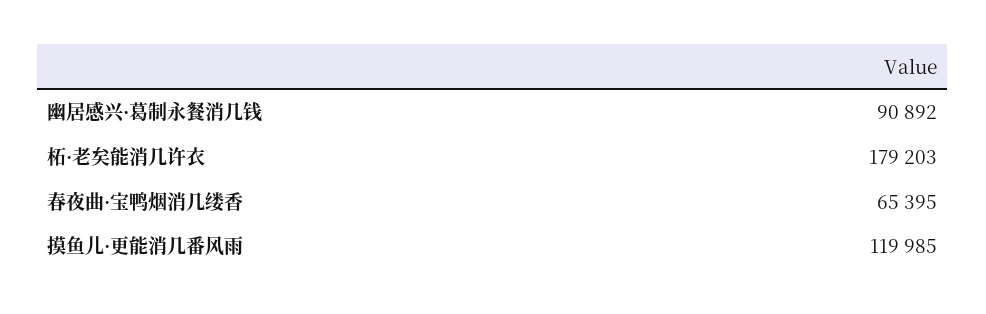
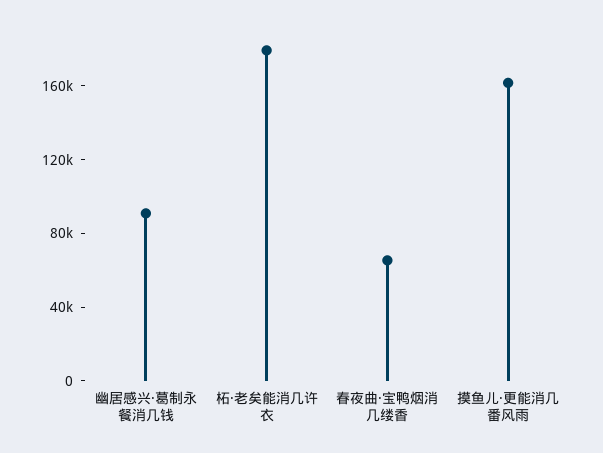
  {
    "幽居感兴·葛制永餐消几钱": 90892,
    "柘·老矣能消几许衣": 179203,
    "春夜曲·宝鸭烟消几缕香": 65395,
-   "摸鱼儿·更能消几番风雨": 119985
+   "摸鱼儿·更能消几番风雨": 160000
  }

